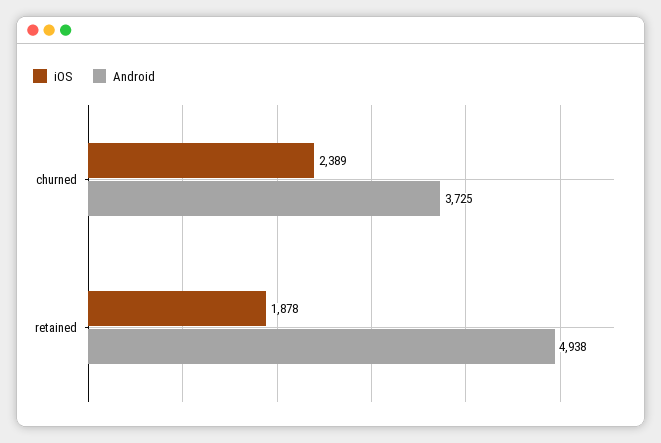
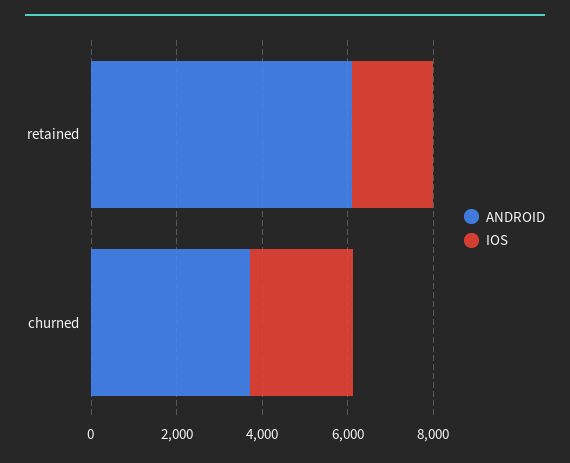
  {
    "iOS": {
      "churned": 2389,
      "retained": 1878
    },
    "Android": {
      "churned": 3725,
-     "retained": 4938
+     "retained": 6000
    }
  }

